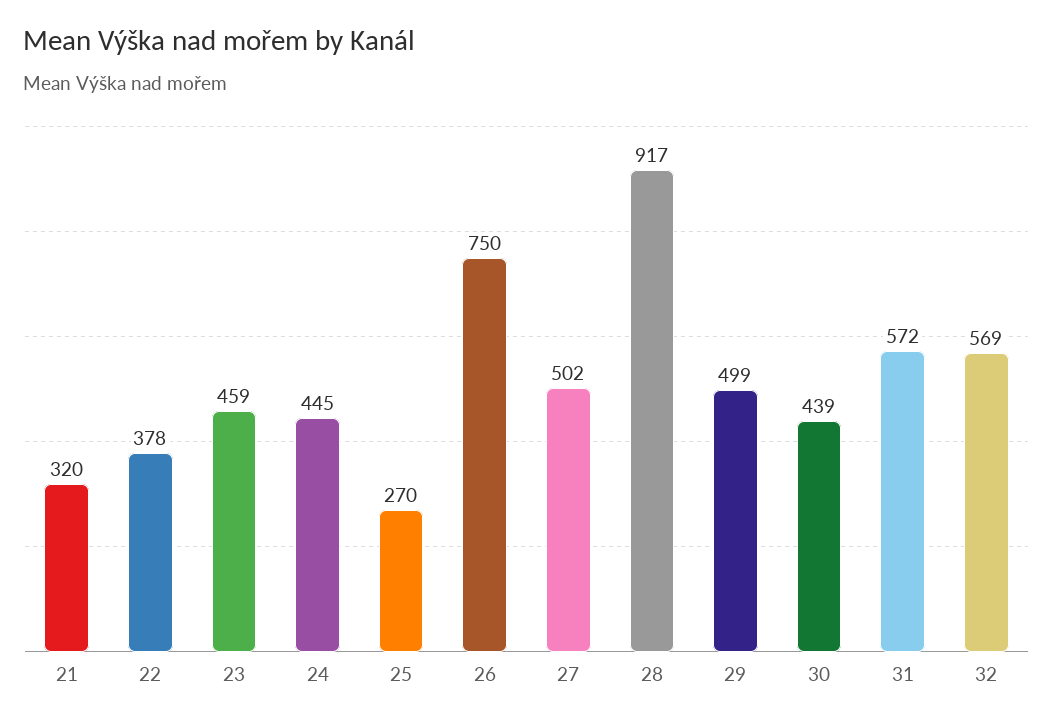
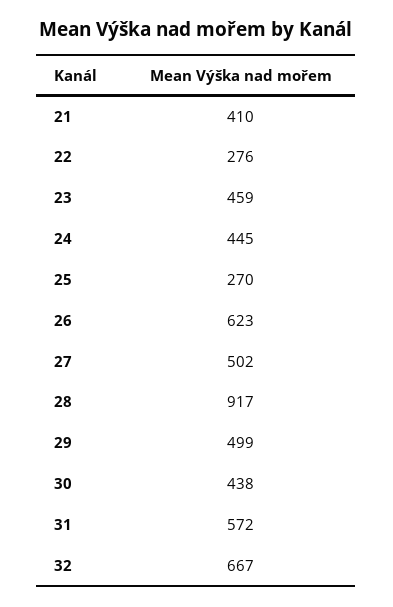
  {
-   "21": 320,
+   "21": 410,
-   "22": 378,
+   "22": 276,
    "23": 459,
    "24": 445,
    "25": 270,
-   "26": 750,
+   "26": 623,
    "27": 502,
    "28": 917,
    "29": 499,
-   "30": 439,
+   "30": 438,
    "31": 572,
-   "32": 569
+   "32": 667
  }

